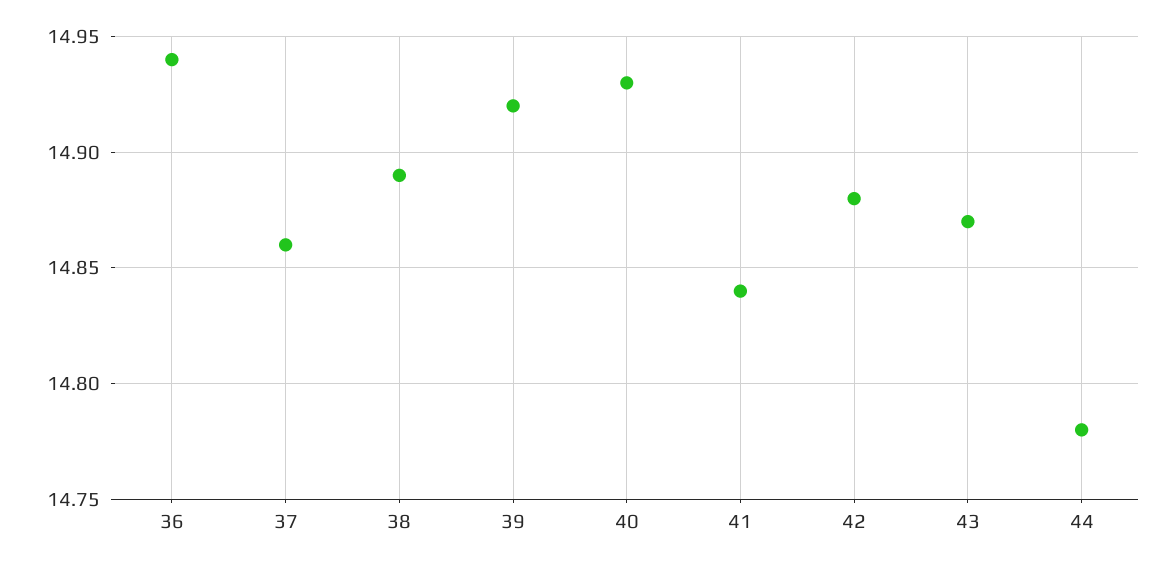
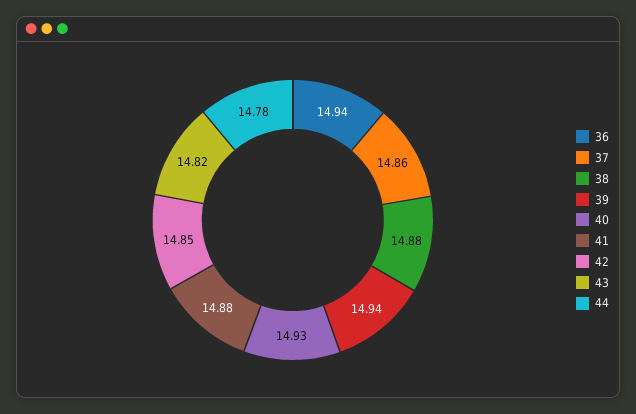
  {
    "36": 14.94,
    "37": 14.86,
-   "38": 14.89,
+   "38": 14.88,
-   "39": 14.92,
+   "39": 14.94,
    "40": 14.93,
-   "41": 14.84,
+   "41": 14.88,
-   "42": 14.88,
+   "42": 14.85,
-   "43": 14.87,
+   "43": 14.82,
    "44": 14.78
  }

